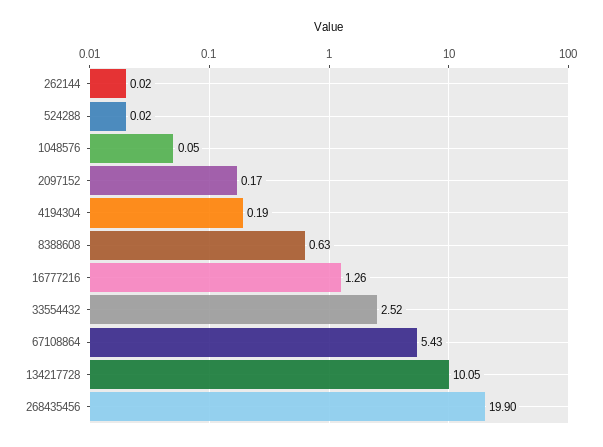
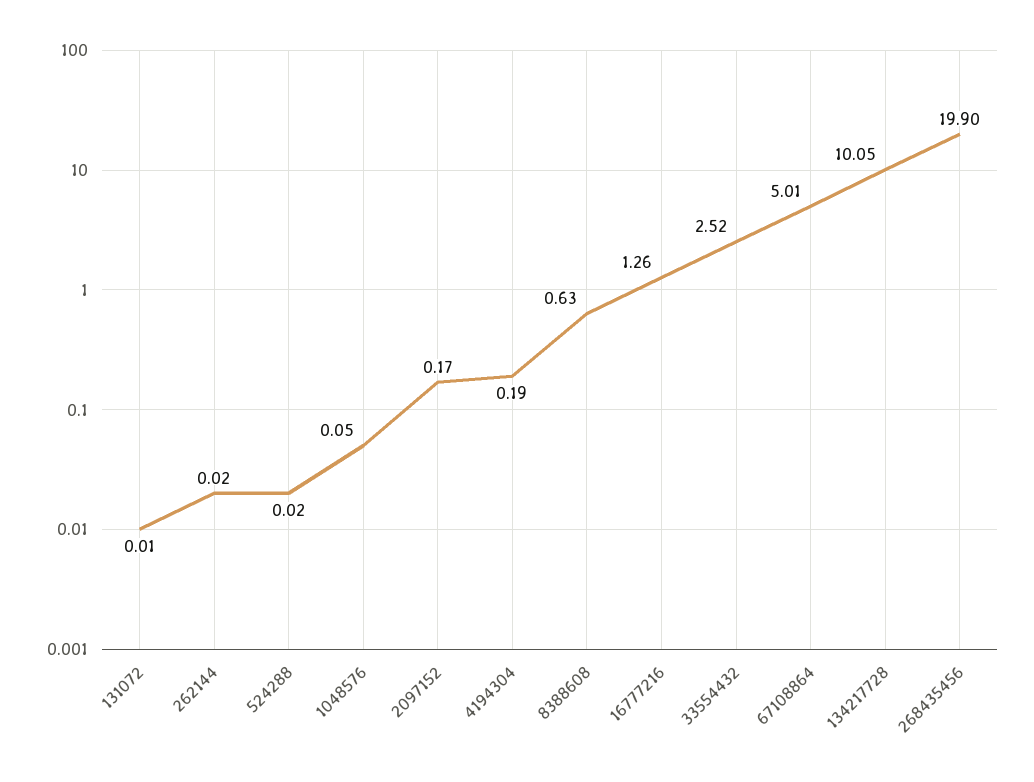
  {
    "262144": 0.02,
    "524288": 0.02,
    "1048576": 0.05,
    "2097152": 0.17,
    "4194304": 0.19,
    "8388608": 0.63,
    "16777216": 1.26,
    "33554432": 2.52,
-   "67108864": 5.43,
+   "67108864": 5.01,
    "134217728": 10.05,
-   "268435456": 19.9
+   "268435456": 19.9,
+   "131072": 0.01
  }

